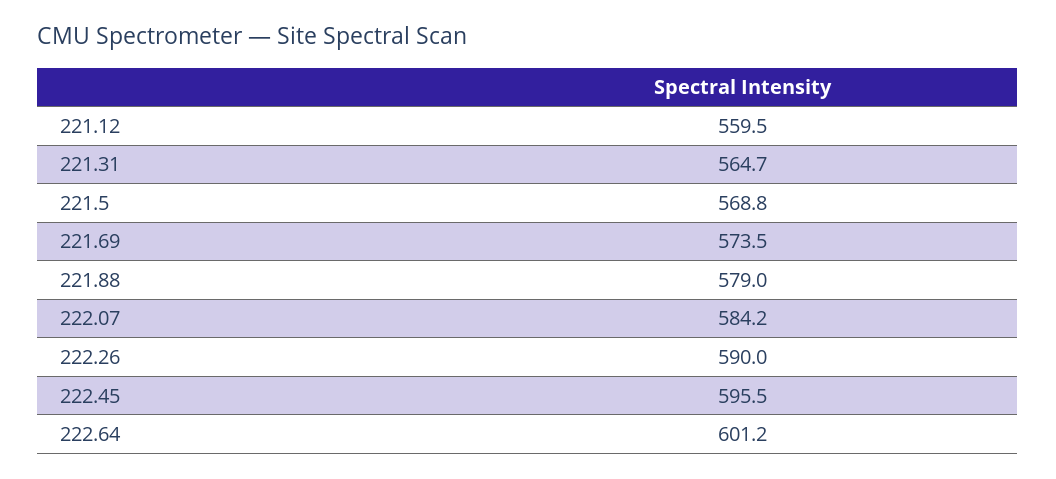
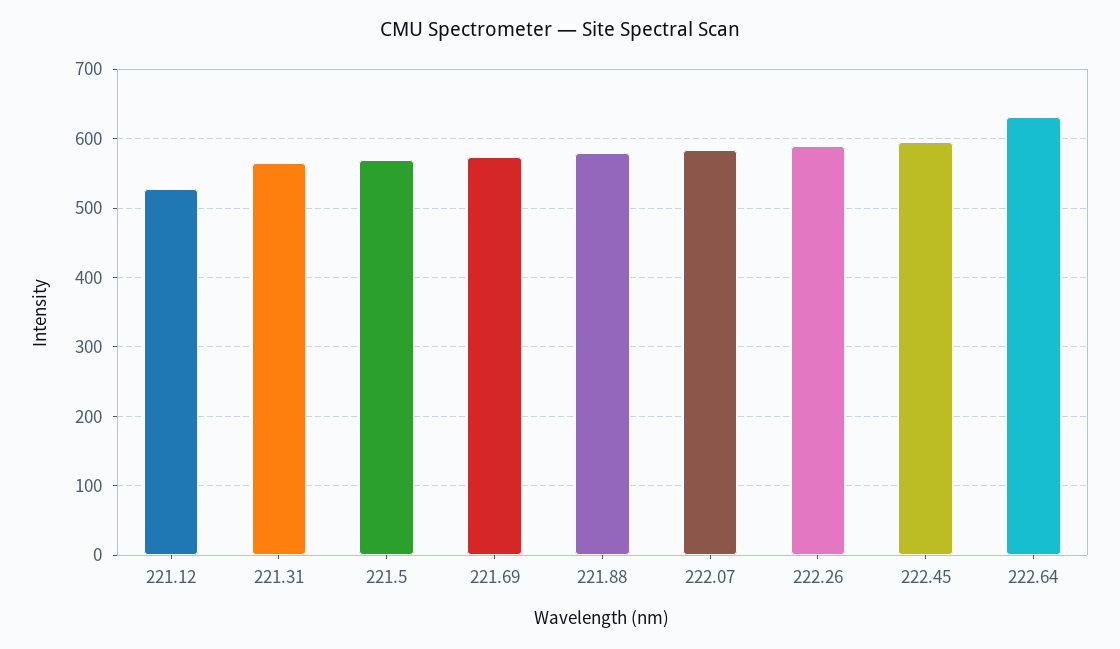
  {
-   "221.12": 559.5,
+   "221.12": 530,
    "221.31": 564.7,
    "221.5": 568.8,
    "221.69": 573.5,
    "221.88": 579,
    "222.07": 584.2,
    "222.26": 590,
    "222.45": 595.5,
-   "222.64": 601.2
+   "222.64": 630
  }

